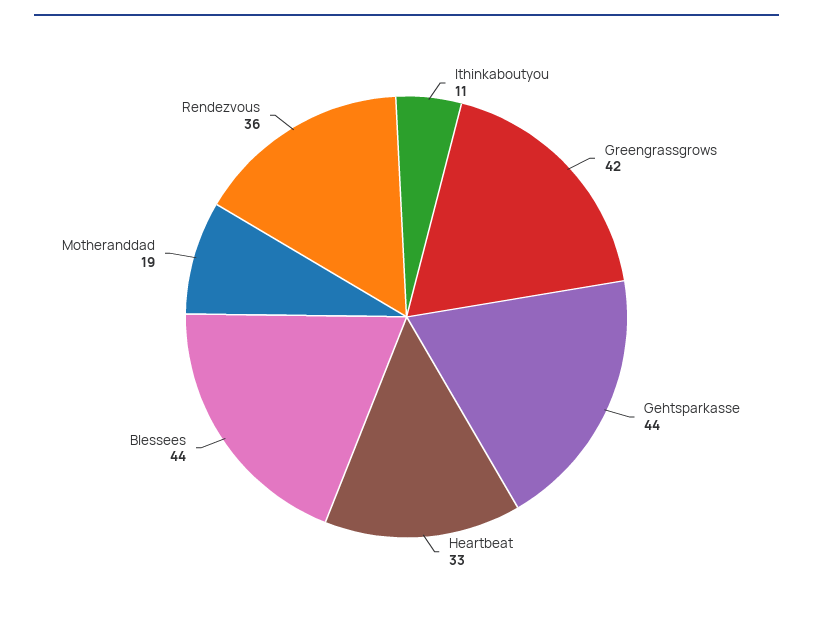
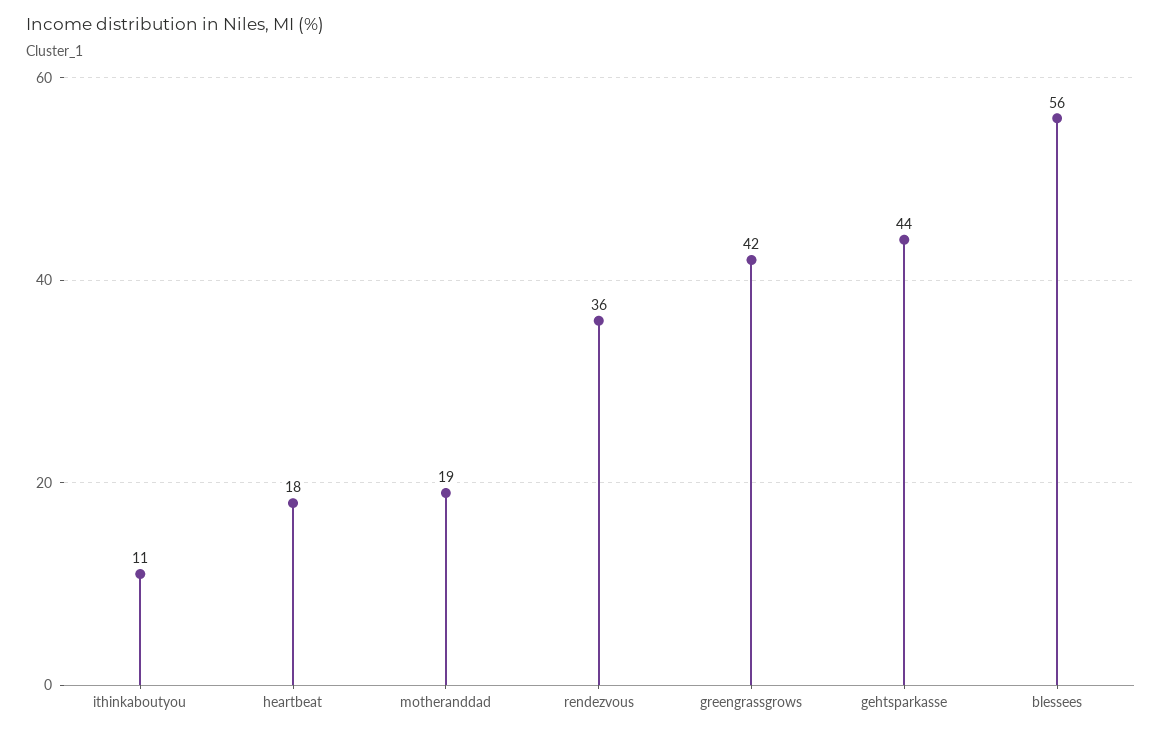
  {
    "Ithinkaboutyou": 11,
    "Greengrassgrows": 42,
    "Gehtsparkasse": 44,
-   "Heartbeat": 33,
+   "Heartbeat": 18,
-   "Blessees": 44,
+   "Blessees": 56,
    "Motheranddad": 19,
    "Rendezvous": 36
  }

